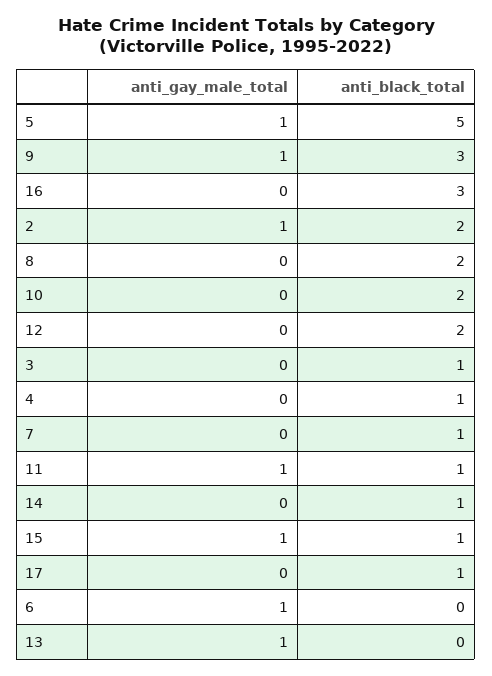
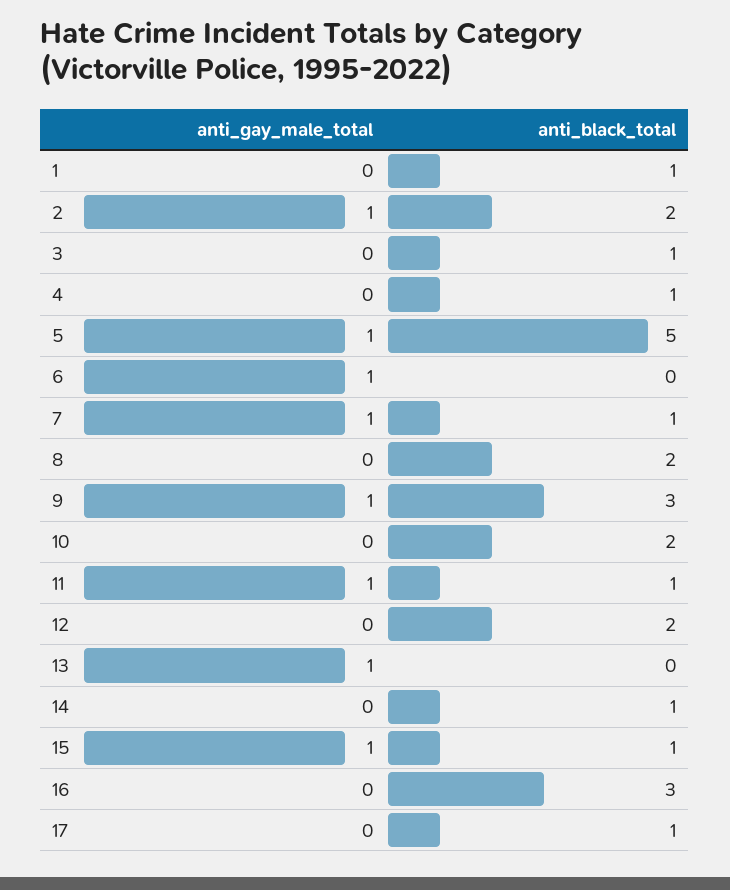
  {
    "anti_gay_male_total": {
      "5": 1,
      "9": 1,
      "16": 0,
      "2": 1,
      "8": 0,
      "10": 0,
      "12": 0,
      "3": 0,
      "4": 0,
-     "7": 0,
+     "7": 1,
      "11": 1,
      "14": 0,
      "15": 1,
      "17": 0,
      "6": 1,
-     "13": 1
+     "13": 1,
+     "1": 0
    },
    "anti_black_total": {
      "5": 5,
      "9": 3,
      "16": 3,
      "2": 2,
      "8": 2,
      "10": 2,
      "12": 2,
      "3": 1,
      "4": 1,
      "7": 1,
      "11": 1,
      "14": 1,
      "15": 1,
      "17": 1,
      "6": 0,
-     "13": 0
+     "13": 0,
+     "1": 1
    }
  }

